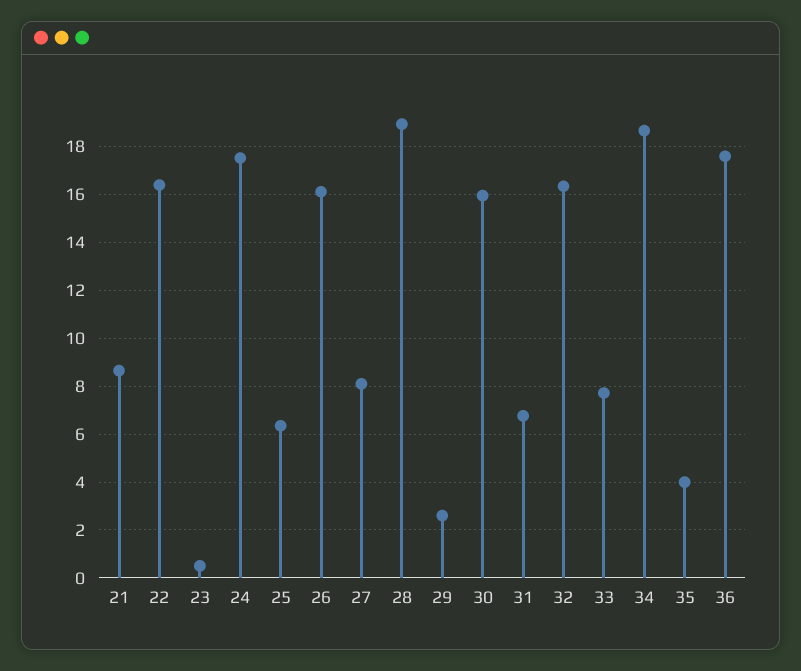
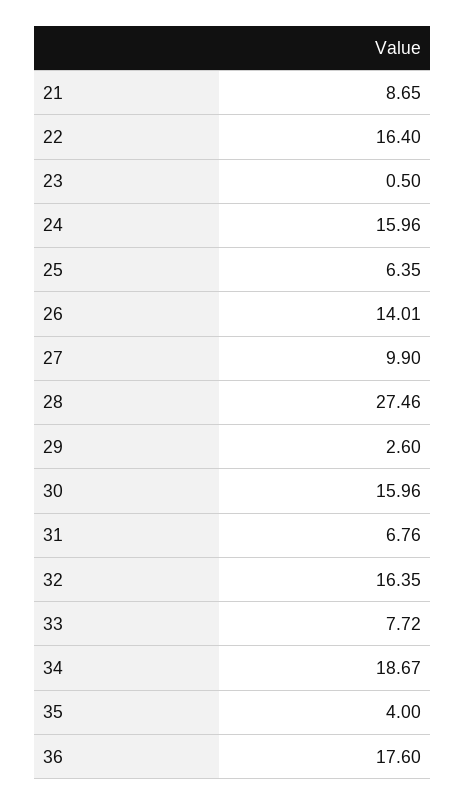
  {
    "21": 8.65,
    "22": 16.4,
    "23": 0.5,
-   "24": 17.5,
+   "24": 15.96,
    "25": 6.35,
-   "26": 16,
+   "26": 14.01,
-   "27": 8,
+   "27": 9.9,
-   "28": 19,
+   "28": 27.46,
    "29": 2.6,
    "30": 15.96,
    "31": 6.76,
    "32": 16.35,
    "33": 7.72,
    "34": 18.67,
    "35": 4,
    "36": 17.6
  }

